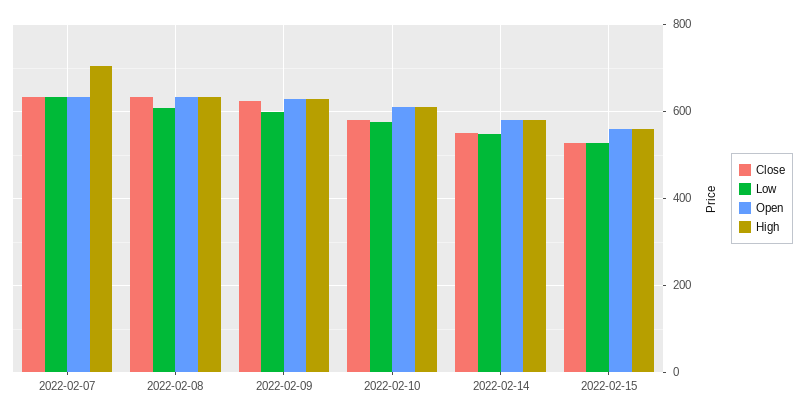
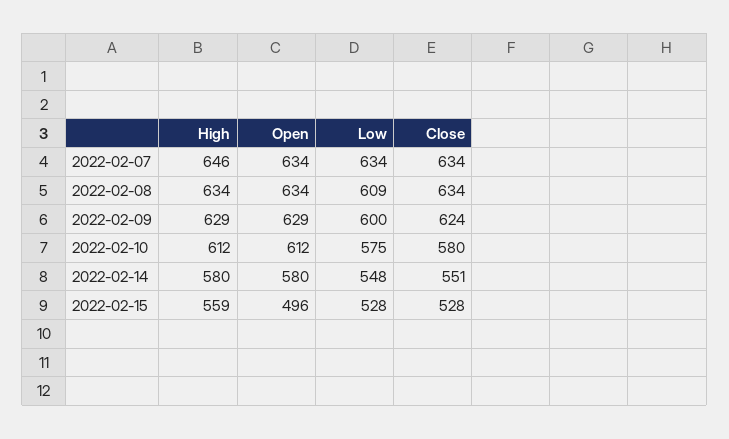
  {
    "Close": {
      "2022-02-07": 634,
      "2022-02-08": 634,
      "2022-02-09": 624,
      "2022-02-10": 580,
      "2022-02-14": 551,
      "2022-02-15": 528
    },
    "Low": {
      "2022-02-07": 634,
      "2022-02-08": 609,
      "2022-02-09": 600,
      "2022-02-10": 575,
      "2022-02-14": 548,
      "2022-02-15": 528
    },
    "Open": {
      "2022-02-07": 634,
      "2022-02-08": 634,
      "2022-02-09": 629,
      "2022-02-10": 612,
      "2022-02-14": 580,
-     "2022-02-15": 560
+     "2022-02-15": 496
    },
    "High": {
-     "2022-02-07": 700,
+     "2022-02-07": 646,
      "2022-02-08": 634,
      "2022-02-09": 629,
      "2022-02-10": 612,
      "2022-02-14": 580,
      "2022-02-15": 559
    }
  }

